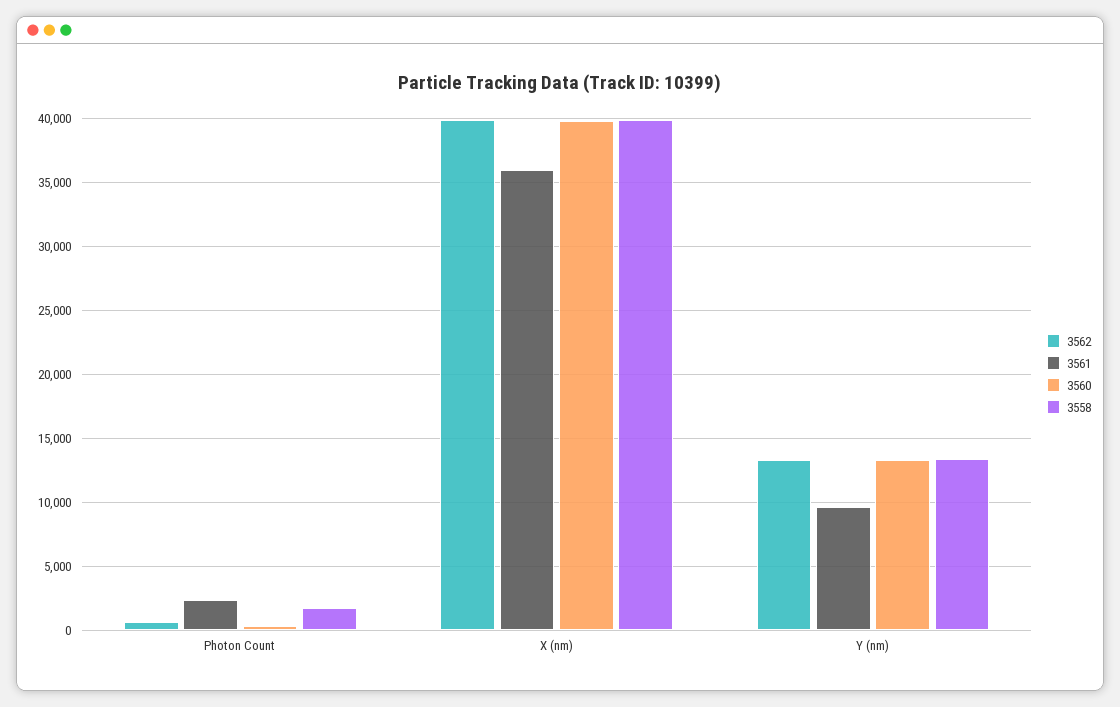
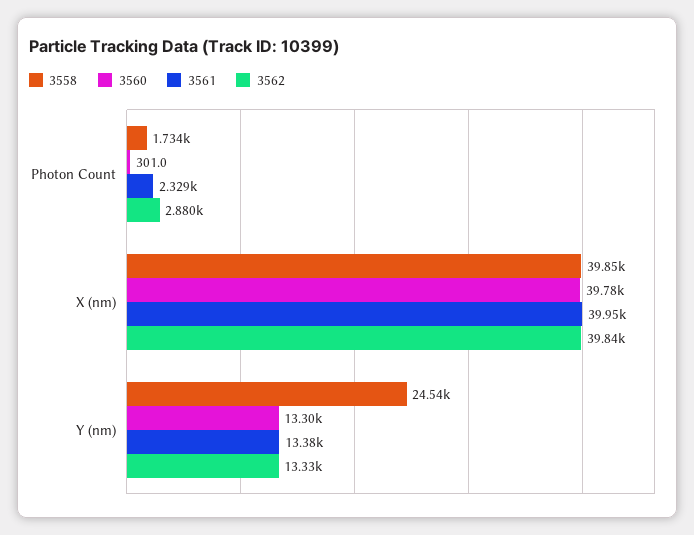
  {
    "3562": {
-     "Photon Count": 500,
+     "Photon Count": 2880,
      "X (nm)": 39840,
      "Y (nm)": 13330
    },
    "3561": {
      "Photon Count": 2329,
-     "X (nm)": 36000,
+     "X (nm)": 39950,
-     "Y (nm)": 9500
+     "Y (nm)": 13380
    },
    "3560": {
      "Photon Count": 301,
      "X (nm)": 39780,
      "Y (nm)": 13300
    },
    "3558": {
      "Photon Count": 1734,
      "X (nm)": 39850,
-     "Y (nm)": 13500
+     "Y (nm)": 24540
    }
  }

